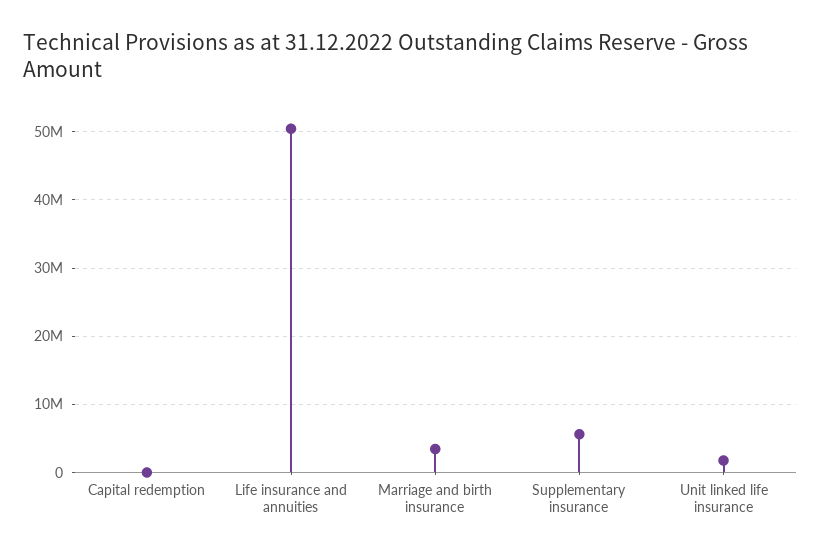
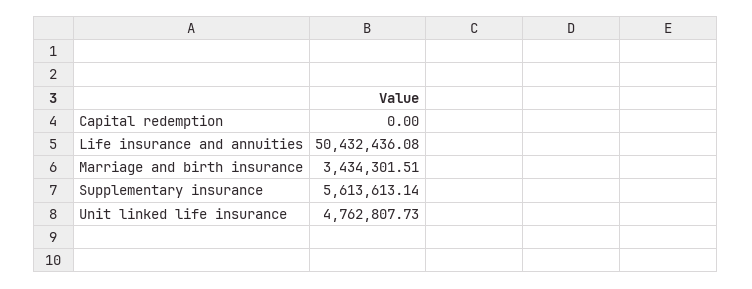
  {
    "Capital redemption": 0,
    "Life insurance and annuities": 50432436.08,
    "Marriage and birth insurance": 3434301.51,
    "Supplementary insurance": 5613613.14,
-   "Unit linked life insurance": 2000000
+   "Unit linked life insurance": 4762807.73
  }

